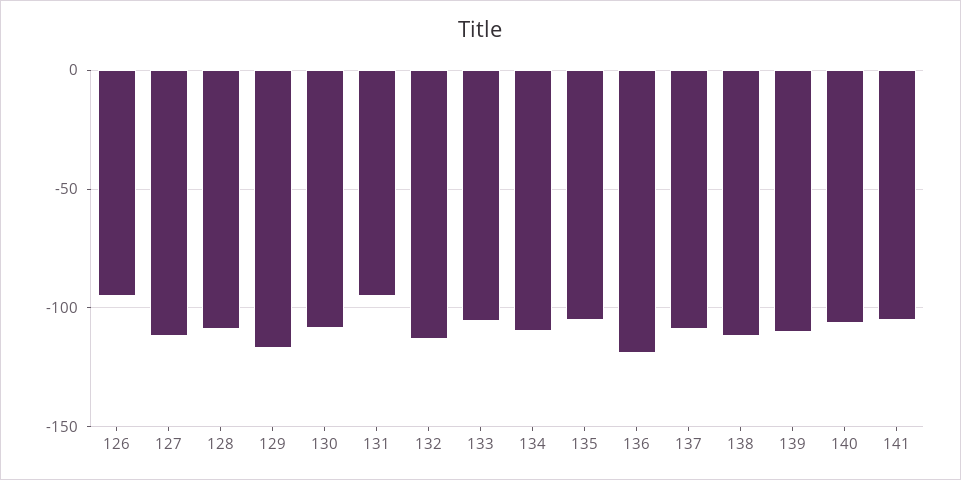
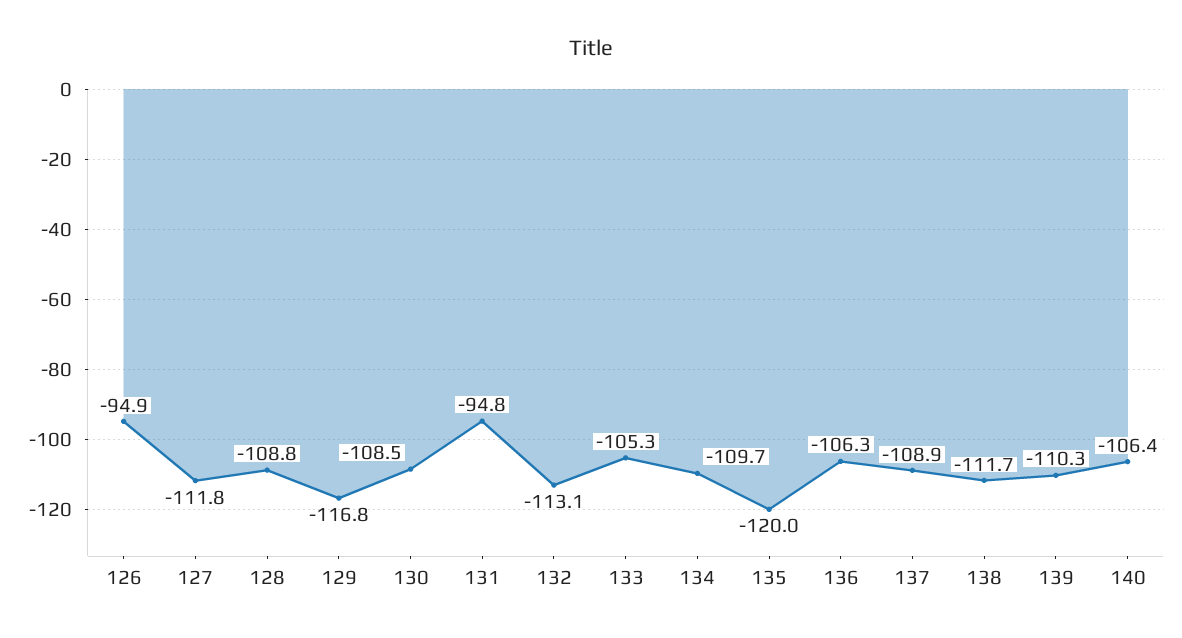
  {
    "126": -94.9,
    "127": -111.8,
    "128": -108.8,
    "129": -116.8,
    "130": -108.5,
    "131": -94.8,
    "132": -113.1,
    "133": -105.3,
    "134": -109.7,
-   "135": -105,
+   "135": -120,
-   "136": -120,
+   "136": -106.3,
    "137": -108.9,
    "138": -111.7,
    "139": -110.3,
-   "140": -106.4,
+   "140": -106.4
-   "141": -105
  }

